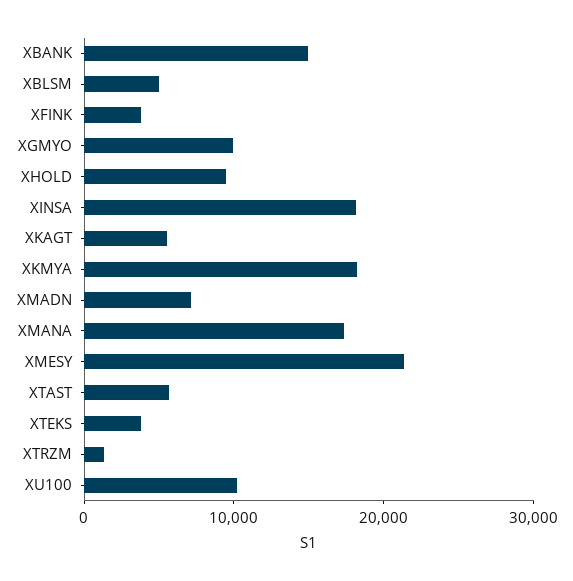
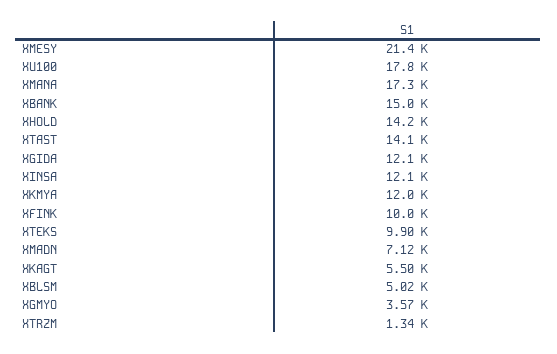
  {
    "XBANK": 15000,
    "XBLSM": 5020,
-   "XFINK": 4000,
+   "XFINK": 10000,
-   "XGMYO": 10000,
+   "XGMYO": 3570,
-   "XHOLD": 10000,
+   "XHOLD": 14200,
-   "XINSA": 18000,
+   "XINSA": 12100,
    "XKAGT": 5500,
-   "XKMYA": 18000,
+   "XKMYA": 12000,
    "XMADN": 7120,
    "XMANA": 17300,
    "XMESY": 21400,
-   "XTAST": 6000,
+   "XTAST": 14100,
-   "XTEKS": 4000,
+   "XTEKS": 9900,
    "XTRZM": 1340,
-   "XU100": 10000
+   "XU100": 17800,
+   "XGIDA": 12100
  }

